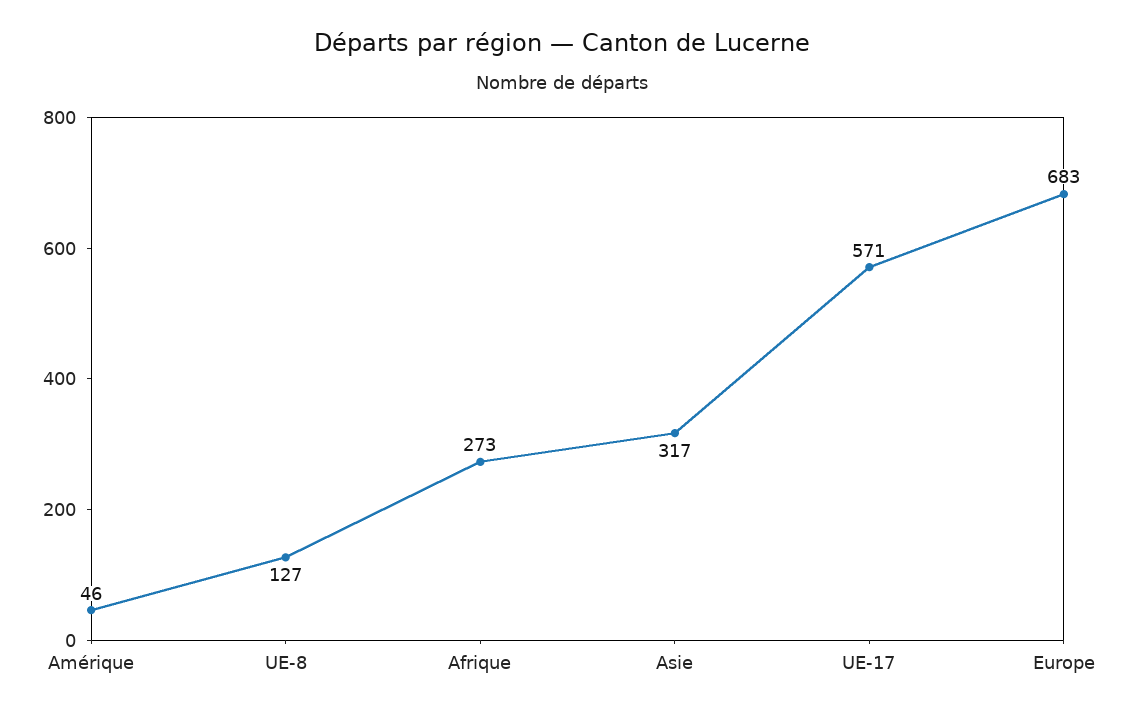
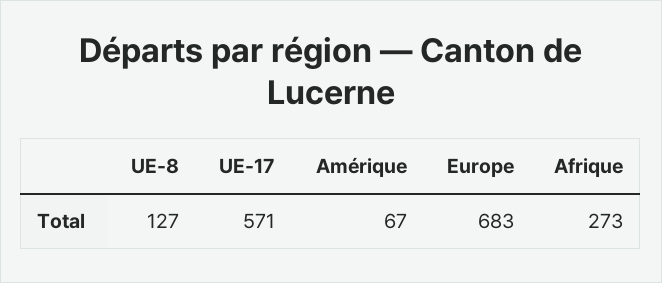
  {
-   "Amérique": 46,
+   "Amérique": 67,
    "UE-8": 127,
    "Afrique": 273,
-   "Asie": 317,
    "UE-17": 571,
    "Europe": 683
  }

